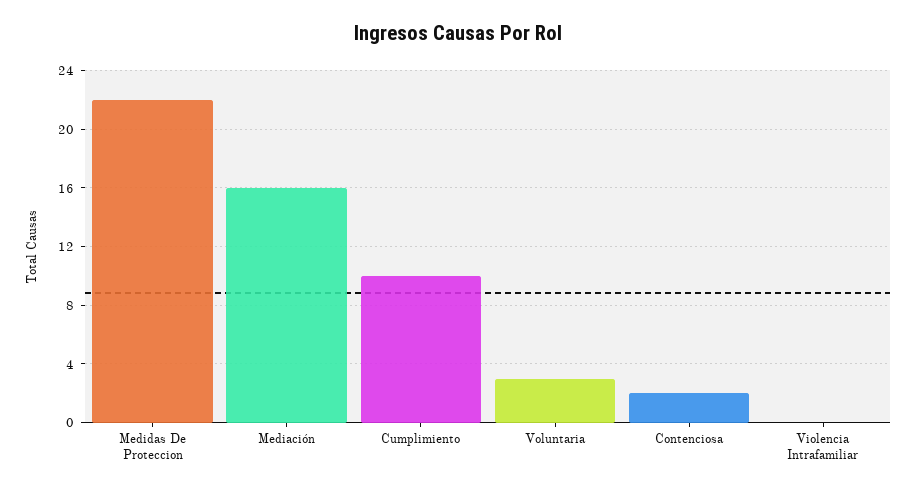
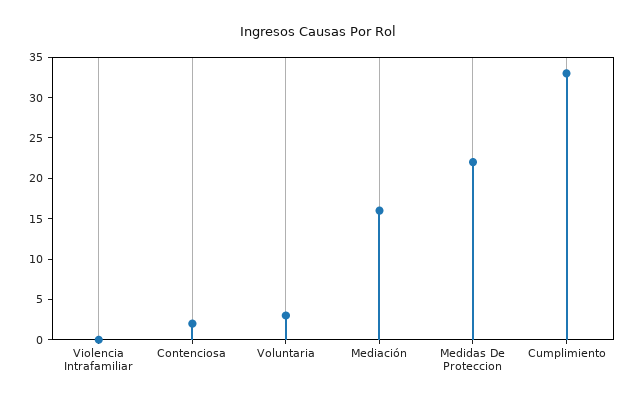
  {
    "Medidas De Proteccion": 22,
    "Mediación": 16,
-   "Cumplimiento": 10,
+   "Cumplimiento": 33,
    "Voluntaria": 3,
    "Contenciosa": 2,
    "Violencia Intrafamiliar": 0
  }

